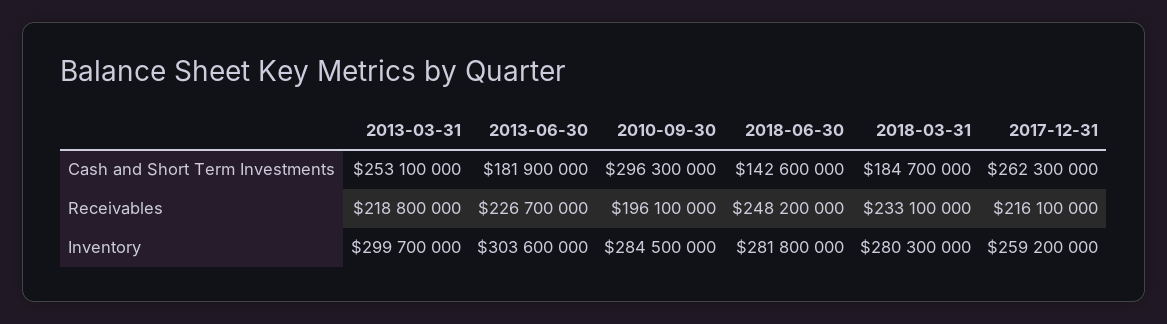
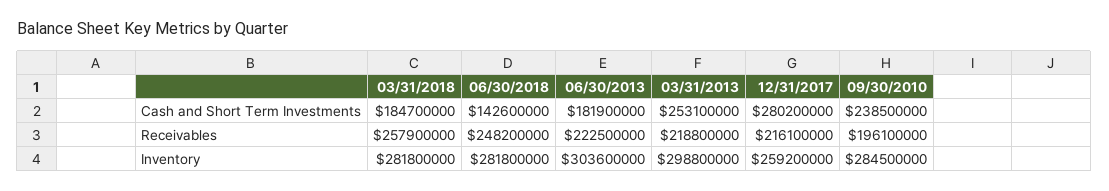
  {
    "2013-03-31": {
      "Cash and Short Term Investments": 253100000,
      "Receivables": 218800000,
-     "Inventory": 299700000
+     "Inventory": 298800000
    },
    "2013-06-30": {
      "Cash and Short Term Investments": 181900000,
-     "Receivables": 226700000,
+     "Receivables": 222500000,
      "Inventory": 303600000
    },
    "2010-09-30": {
-     "Cash and Short Term Investments": 296300000,
+     "Cash and Short Term Investments": 238500000,
      "Receivables": 196100000,
      "Inventory": 284500000
    },
    "2018-06-30": {
      "Cash and Short Term Investments": 142600000,
      "Receivables": 248200000,
      "Inventory": 281800000
    },
    "2018-03-31": {
      "Cash and Short Term Investments": 184700000,
-     "Receivables": 233100000,
+     "Receivables": 257900000,
-     "Inventory": 280300000
+     "Inventory": 281800000
    },
    "2017-12-31": {
-     "Cash and Short Term Investments": 262300000,
+     "Cash and Short Term Investments": 280200000,
      "Receivables": 216100000,
      "Inventory": 259200000
    }
  }

